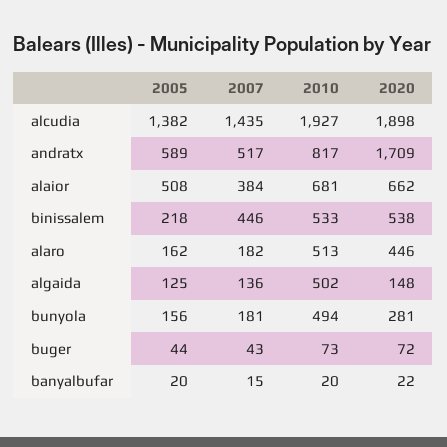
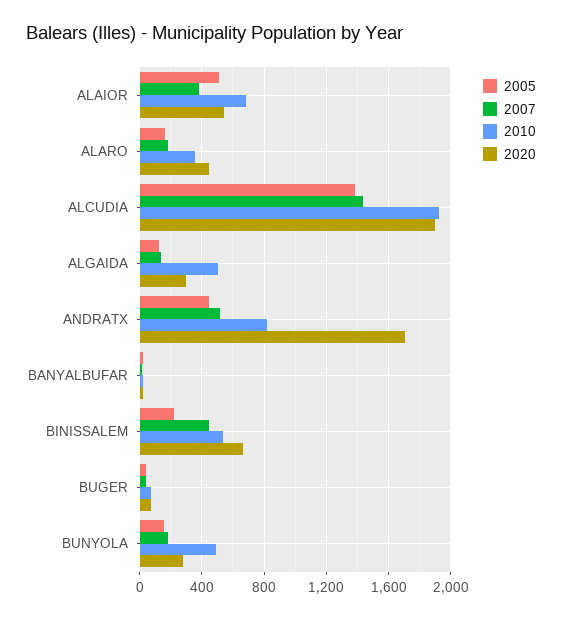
  {
    "2005": {
      "alcudia": 1382,
-     "andratx": 589,
+     "andratx": 450,
      "alaior": 508,
      "binissalem": 218,
      "alaro": 162,
      "algaida": 125,
      "bunyola": 156,
      "buger": 44,
      "banyalbufar": 20
    },
    "2007": {
      "alcudia": 1435,
      "andratx": 517,
      "alaior": 384,
      "binissalem": 446,
      "alaro": 182,
      "algaida": 136,
      "bunyola": 181,
      "buger": 43,
      "banyalbufar": 15
    },
    "2010": {
      "alcudia": 1927,
      "andratx": 817,
      "alaior": 681,
      "binissalem": 533,
-     "alaro": 513,
+     "alaro": 350,
      "algaida": 502,
      "bunyola": 494,
      "buger": 73,
      "banyalbufar": 20
    },
    "2020": {
      "alcudia": 1898,
      "andratx": 1709,
-     "alaior": 662,
+     "alaior": 550,
-     "binissalem": 538,
+     "binissalem": 650,
      "alaro": 446,
-     "algaida": 148,
+     "algaida": 300,
      "bunyola": 281,
      "buger": 72,
      "banyalbufar": 22
    }
  }

